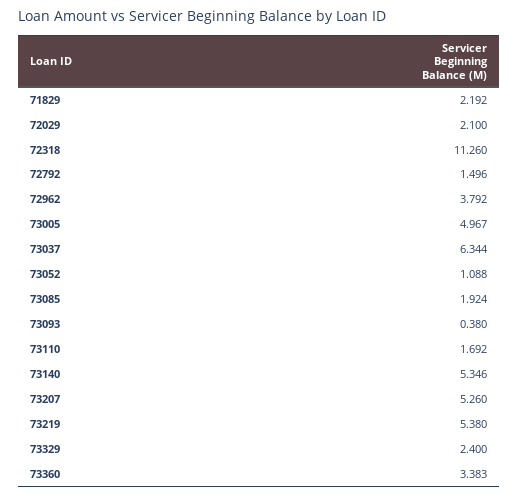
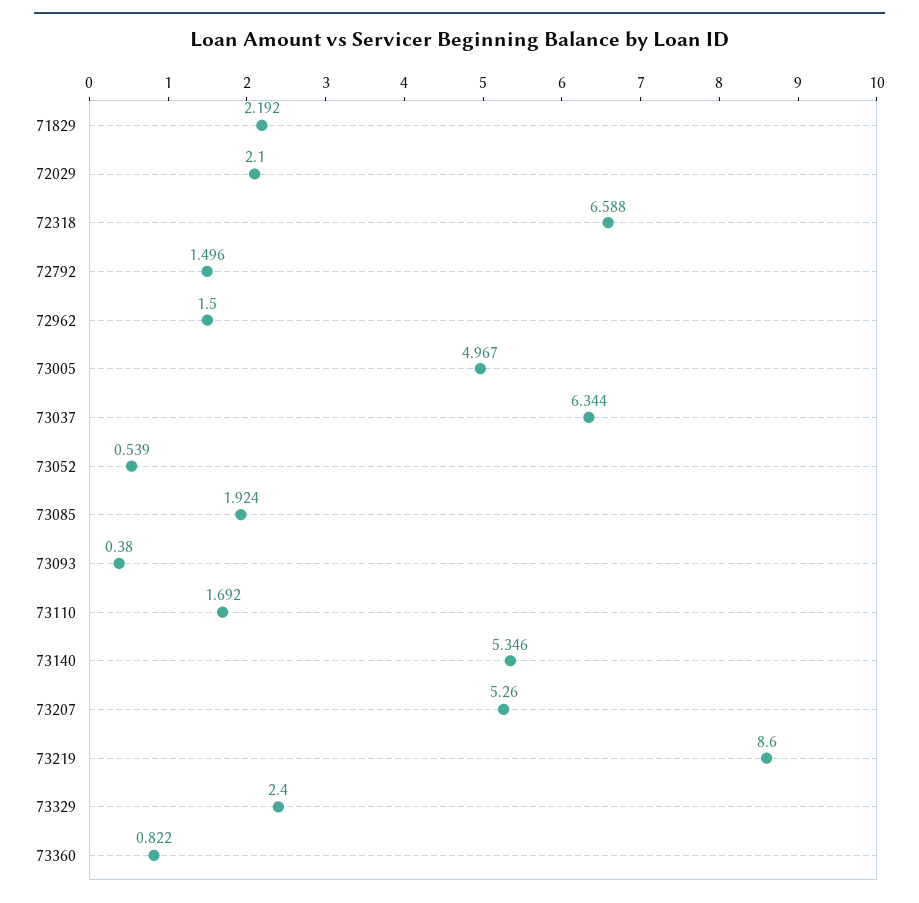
  {
    "71829": 2.192,
    "72029": 2.1,
-   "72318": 11.26,
+   "72318": 6.588,
    "72792": 1.496,
-   "72962": 3.792,
+   "72962": 1.5,
    "73005": 4.967,
    "73037": 6.344,
-   "73052": 1.088,
+   "73052": 0.539,
    "73085": 1.924,
    "73093": 0.38,
    "73110": 1.692,
    "73140": 5.346,
    "73207": 5.26,
-   "73219": 5.38,
+   "73219": 8.6,
    "73329": 2.4,
-   "73360": 3.383
+   "73360": 0.822
  }

